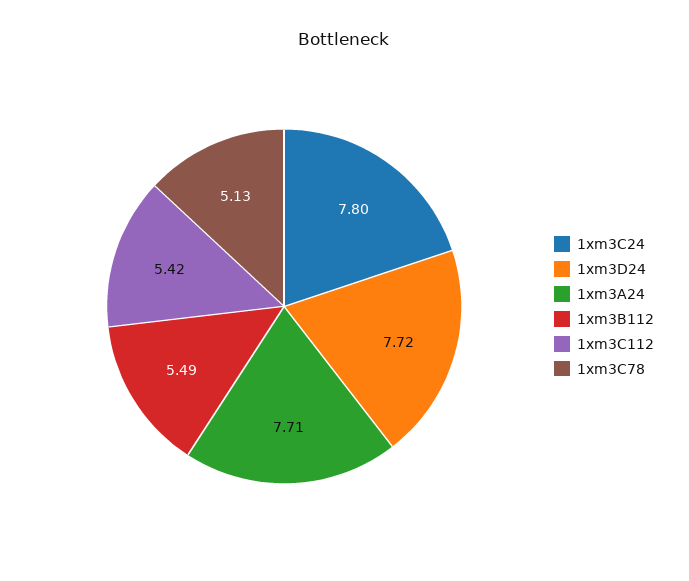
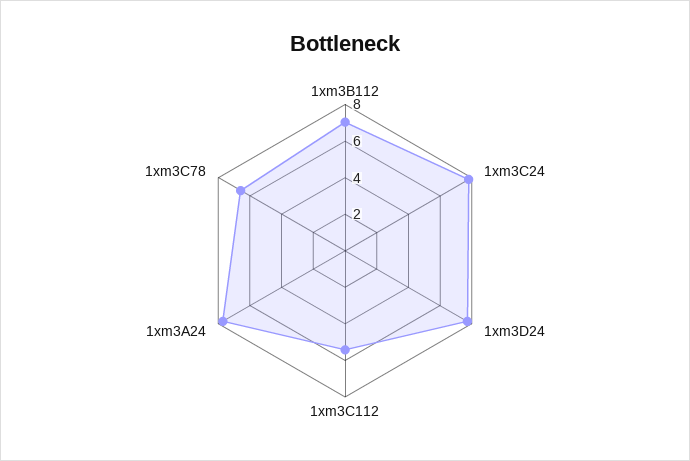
  {
    "1xm3C24": 7.8,
    "1xm3D24": 7.72,
    "1xm3A24": 7.71,
-   "1xm3B112": 5.49,
+   "1xm3B112": 7,
    "1xm3C112": 5.42,
-   "1xm3C78": 5.13
+   "1xm3C78": 6.5
  }

